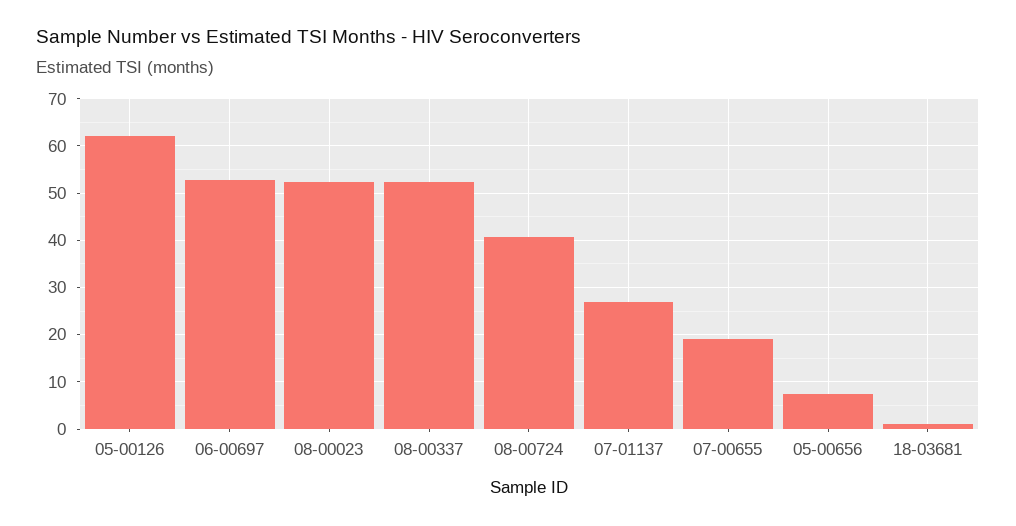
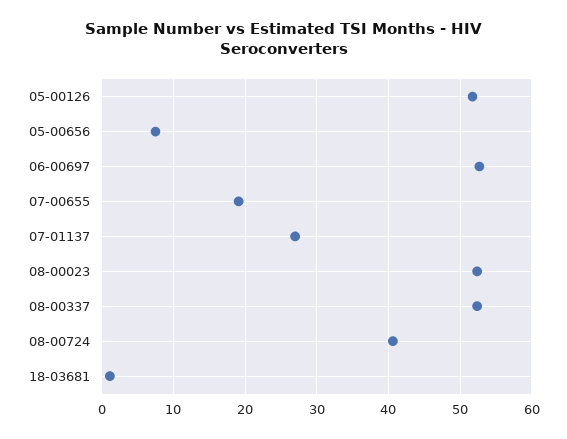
  {
-   "05-00126": 62,
+   "05-00126": 52,
    "06-00697": 53,
    "08-00023": 52,
    "08-00337": 52,
    "08-00724": 41,
    "07-01137": 27,
    "07-00655": 19,
    "05-00656": 8,
    "18-03681": 1
  }

